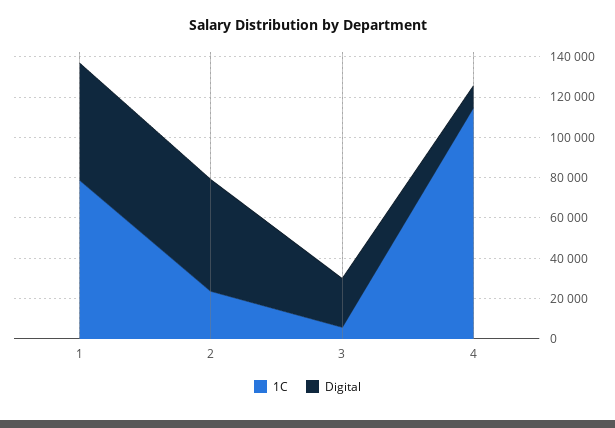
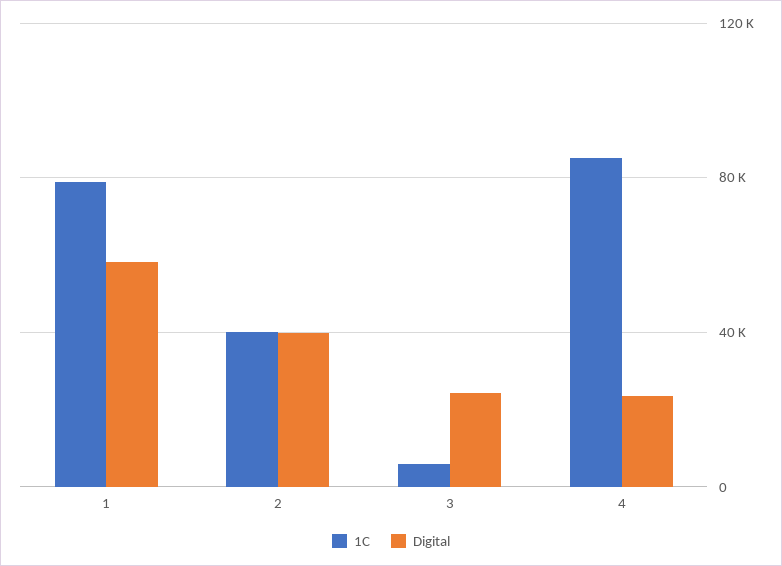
  {
    "1C": {
      "1": 80000,
-     "2": 25000,
+     "2": 40000,
      "3": 5000,
-     "4": 115000
+     "4": 85000
    },
    "Digital": {
      "1": 60000,
-     "2": 55000,
+     "2": 40000,
      "3": 25000,
-     "4": 10000
+     "4": 25000
    }
  }

